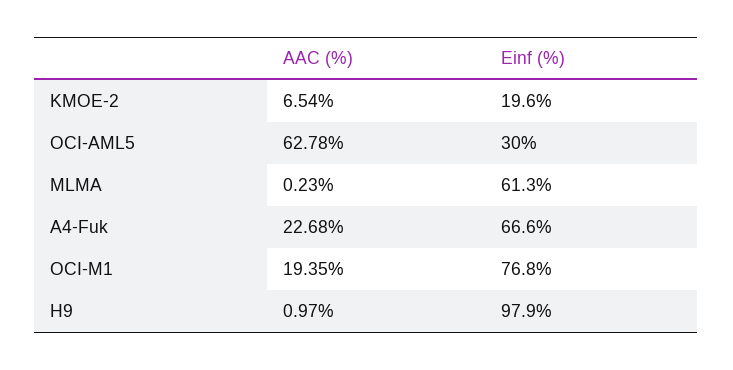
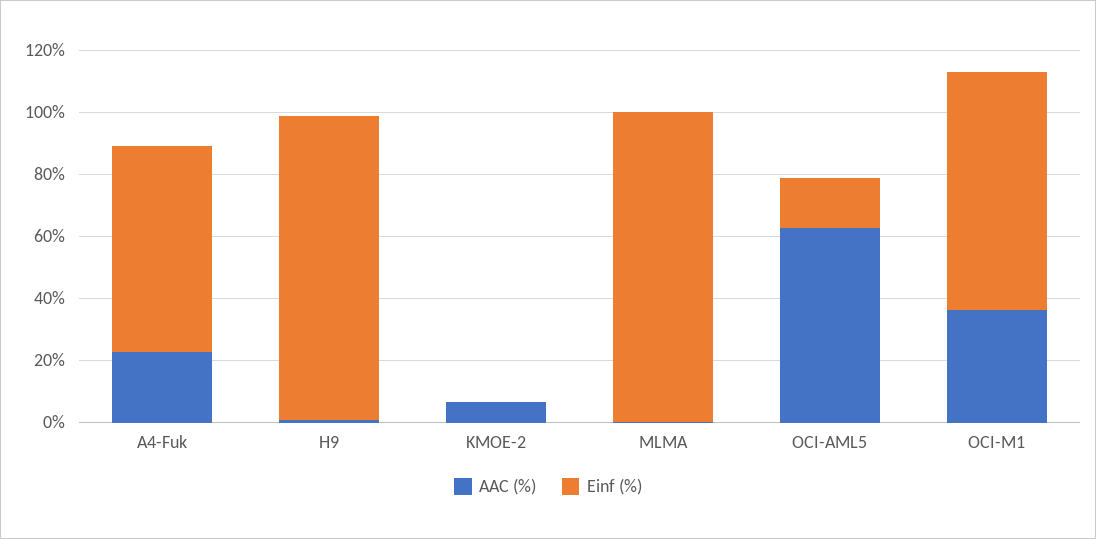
  {
    "AAC (%)": {
      "KMOE-2": 6.54,
      "OCI-AML5": 62.78,
      "MLMA": 0.23,
      "A4-Fuk": 22.68,
-     "OCI-M1": 19.35,
+     "OCI-M1": 35,
      "H9": 0.97
    },
    "Einf (%)": {
-     "KMOE-2": 19.6,
+     "KMOE-2": 0,
-     "OCI-AML5": 30,
+     "OCI-AML5": 15,
-     "MLMA": 61.3,
+     "MLMA": 100,
      "A4-Fuk": 66.6,
      "OCI-M1": 76.8,
      "H9": 97.9
    }
  }

